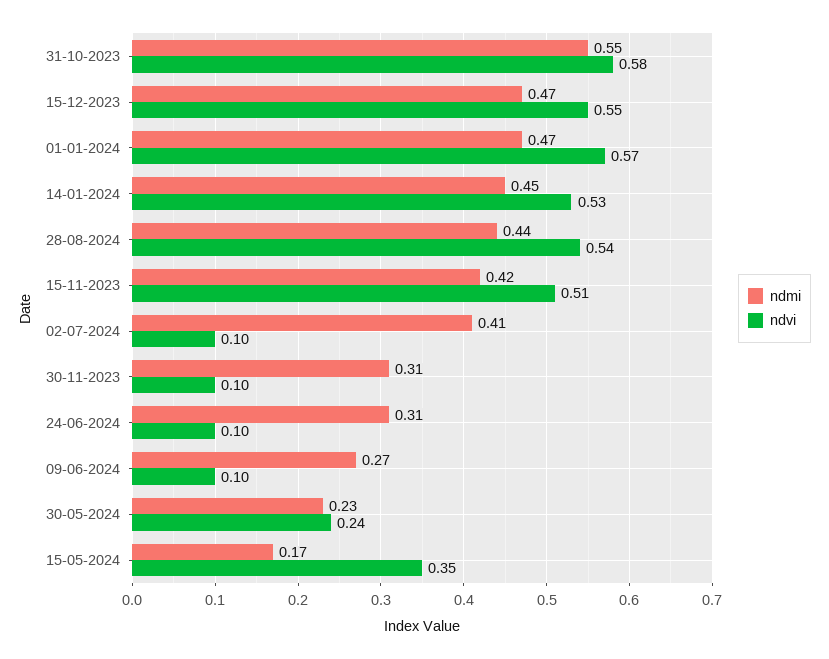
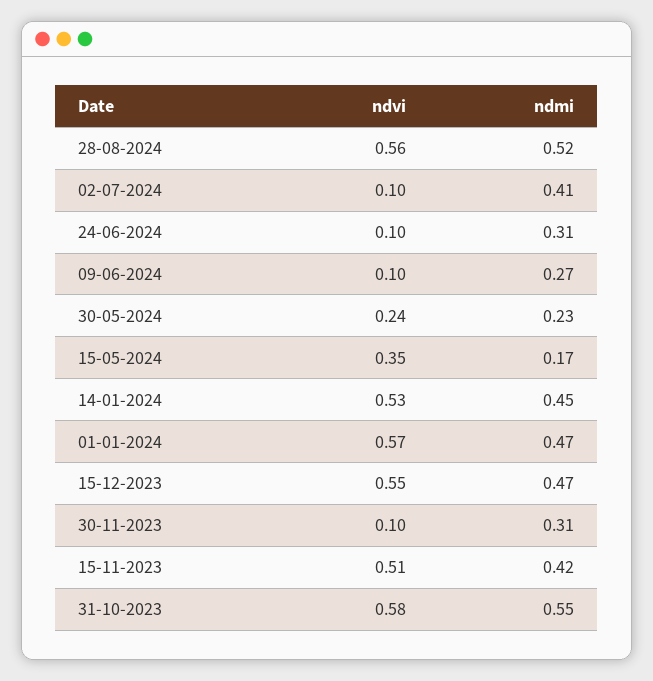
  {
    "ndmi": {
      "31-10-2023": 0.55,
      "15-12-2023": 0.47,
      "01-01-2024": 0.47,
      "14-01-2024": 0.45,
-     "28-08-2024": 0.44,
+     "28-08-2024": 0.52,
      "15-11-2023": 0.42,
      "02-07-2024": 0.41,
      "30-11-2023": 0.31,
      "24-06-2024": 0.31,
      "09-06-2024": 0.27,
      "30-05-2024": 0.23,
      "15-05-2024": 0.17
    },
    "ndvi": {
      "31-10-2023": 0.58,
      "15-12-2023": 0.55,
      "01-01-2024": 0.57,
      "14-01-2024": 0.53,
-     "28-08-2024": 0.54,
+     "28-08-2024": 0.56,
      "15-11-2023": 0.51,
      "02-07-2024": 0.1,
      "30-11-2023": 0.1,
      "24-06-2024": 0.1,
      "09-06-2024": 0.1,
      "30-05-2024": 0.24,
      "15-05-2024": 0.35
    }
  }

